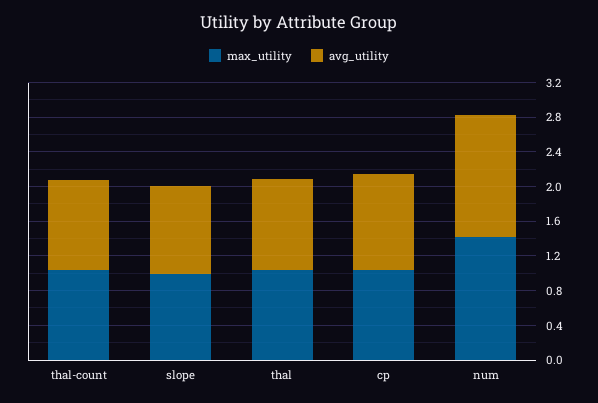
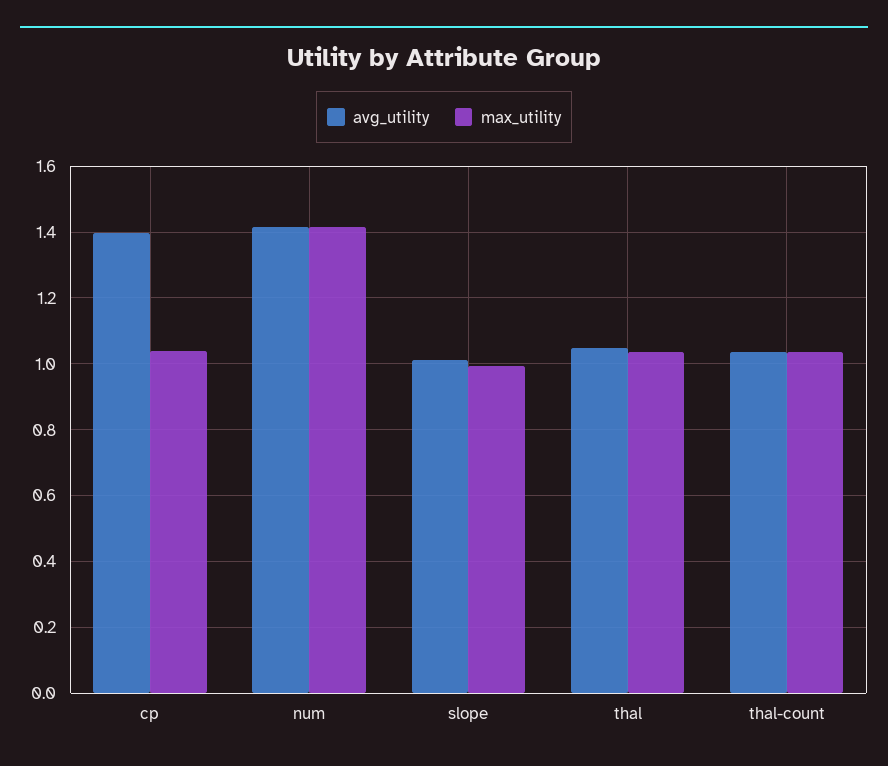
  {
    "max_utility": {
      "thal-count": 1.04,
      "slope": 1,
      "thal": 1.04,
      "cp": 1.04,
      "num": 1.42
    },
    "avg_utility": {
      "thal-count": 1.04,
      "slope": 1.02,
      "thal": 1.04,
-     "cp": 1.1,
+     "cp": 1.4,
      "num": 1.42
    }
  }

